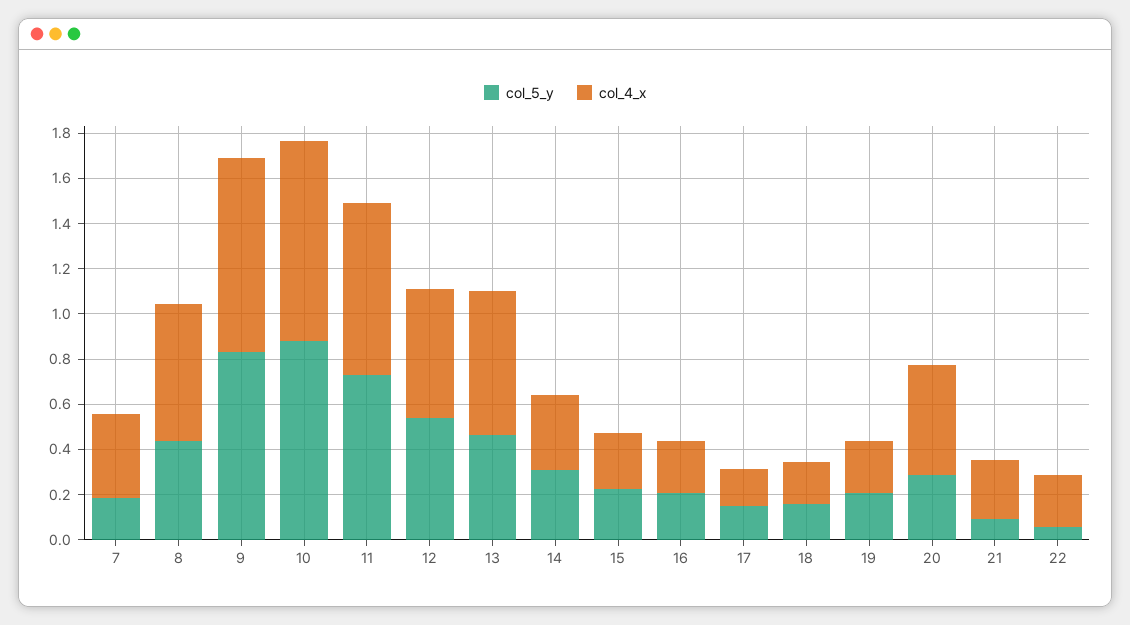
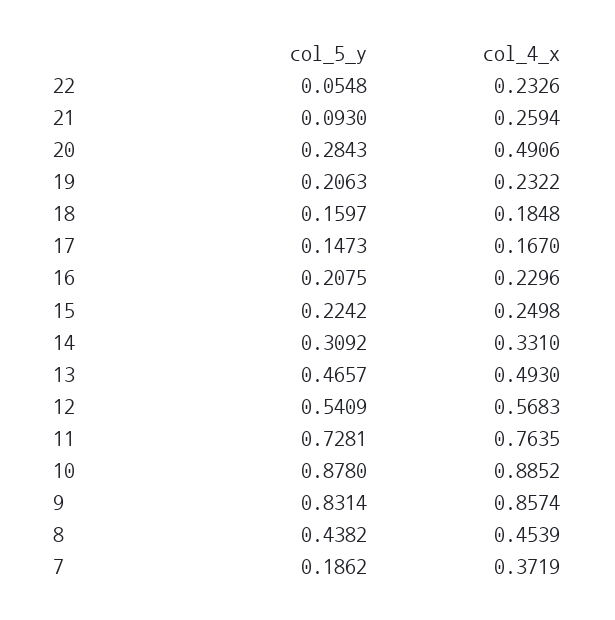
  {
    "col_5_y": {
      "7": 0.1862,
      "8": 0.4382,
      "9": 0.8314,
      "10": 0.878,
      "11": 0.7281,
      "12": 0.5409,
      "13": 0.4657,
      "14": 0.3092,
      "15": 0.2242,
      "16": 0.2075,
      "17": 0.1473,
      "18": 0.1597,
      "19": 0.2063,
      "20": 0.2843,
      "21": 0.093,
      "22": 0.0548
    },
    "col_4_x": {
      "7": 0.3719,
-     "8": 0.6,
+     "8": 0.4539,
      "9": 0.8574,
      "10": 0.8852,
      "11": 0.7635,
      "12": 0.5683,
-     "13": 0.65,
+     "13": 0.493,
      "14": 0.331,
      "15": 0.2498,
      "16": 0.2296,
      "17": 0.167,
      "18": 0.1848,
      "19": 0.2322,
      "20": 0.4906,
      "21": 0.2594,
      "22": 0.2326
    }
  }

